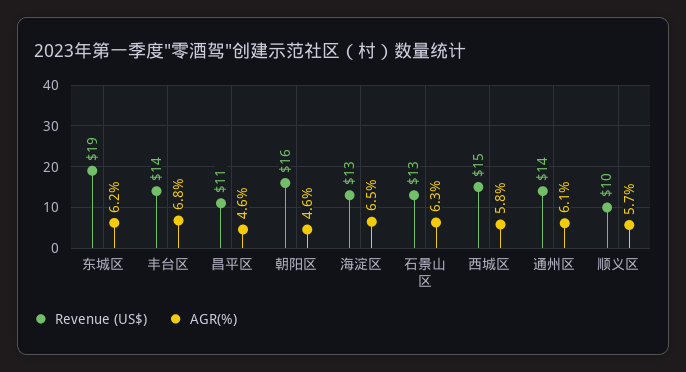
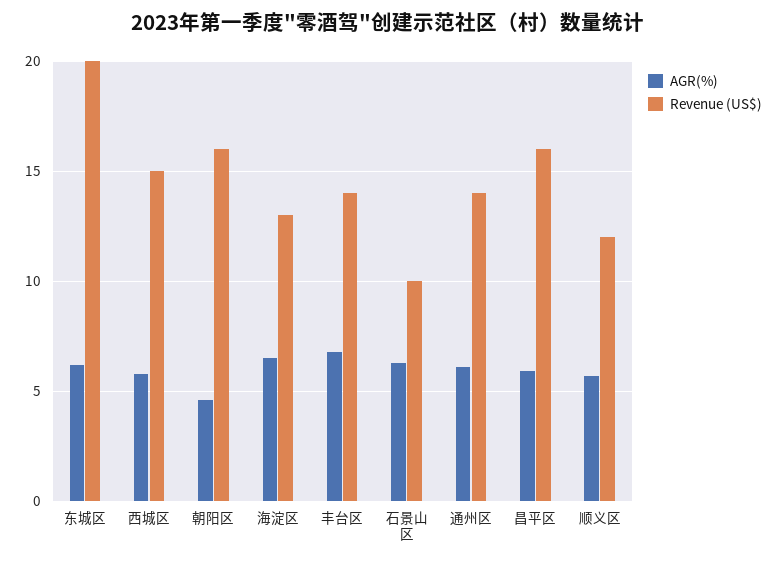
  {
    "Revenue (US$)": {
-     "东城区": 19,
+     "东城区": 20,
      "丰台区": 14,
-     "昌平区": 11,
+     "昌平区": 16,
      "朝阳区": 16,
      "海淀区": 13,
-     "石景山区": 13,
+     "石景山区": 10,
      "西城区": 15,
      "通州区": 14,
-     "顺义区": 10
+     "顺义区": 12
    },
    "AGR(%)": {
      "东城区": 6.2,
      "丰台区": 6.8,
-     "昌平区": 4.6,
+     "昌平区": 6,
      "朝阳区": 4.6,
      "海淀区": 6.5,
      "石景山区": 6.3,
      "西城区": 5.8,
      "通州区": 6.1,
      "顺义区": 5.7
    }
  }

